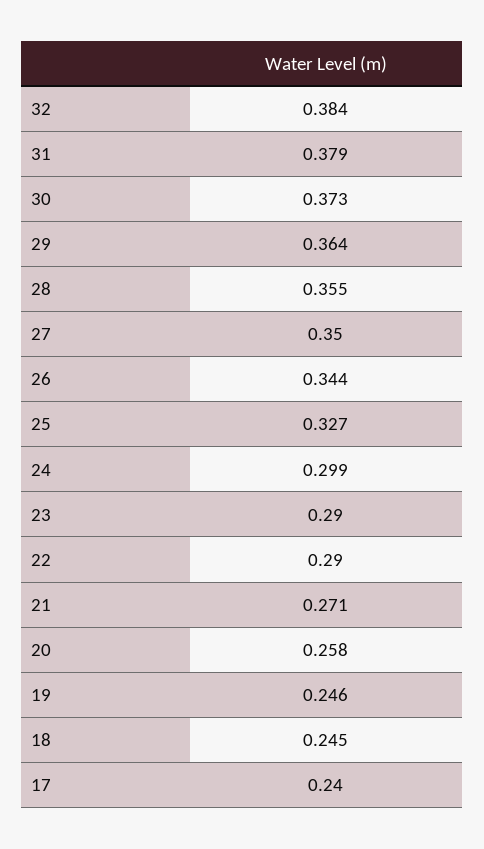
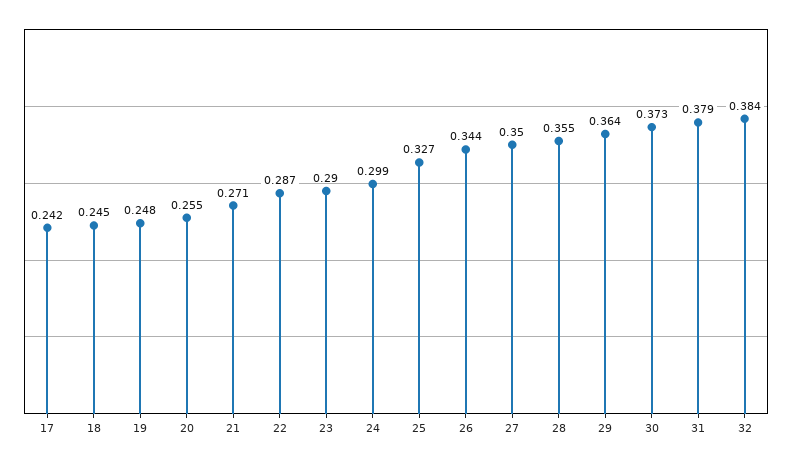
  {
    "32": 0.384,
    "31": 0.379,
    "30": 0.373,
    "29": 0.364,
    "28": 0.355,
    "27": 0.35,
    "26": 0.344,
    "25": 0.327,
    "24": 0.299,
    "23": 0.29,
-   "22": 0.29,
+   "22": 0.287,
    "21": 0.271,
-   "20": 0.258,
+   "20": 0.255,
-   "19": 0.246,
+   "19": 0.248,
    "18": 0.245,
-   "17": 0.24
+   "17": 0.242
  }

